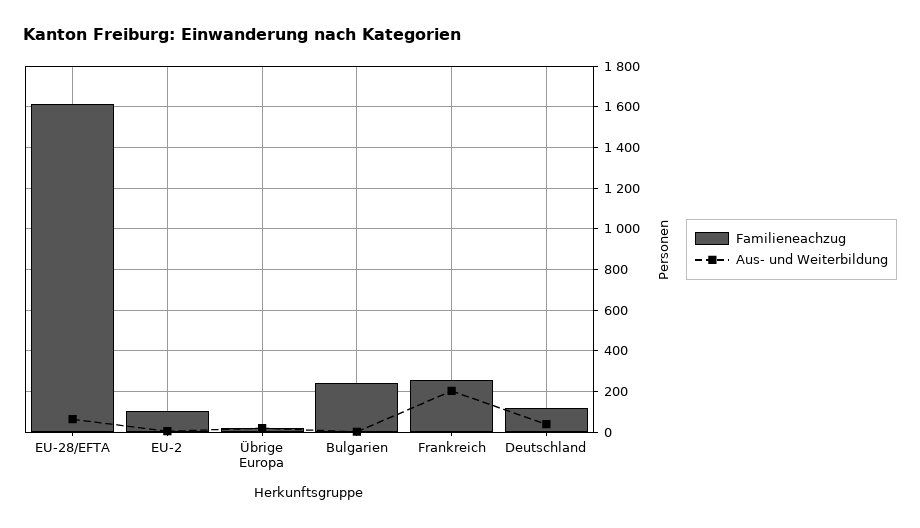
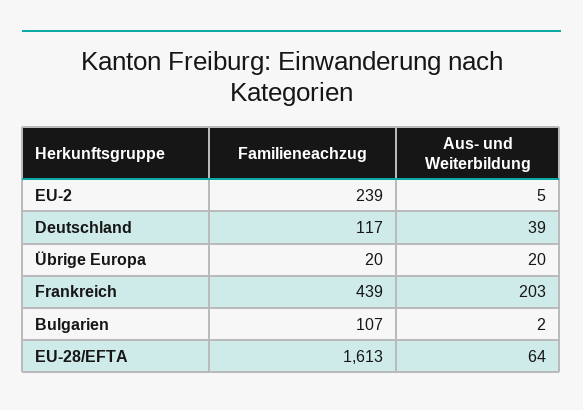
  {
    "Familieneachzug": {
      "EU-28/EFTA": 1613,
-     "EU-2": 100,
+     "EU-2": 239,
      "Übrige Europa": 20,
-     "Bulgarien": 250,
+     "Bulgarien": 107,
-     "Frankreich": 250,
+     "Frankreich": 439,
      "Deutschland": 117
    },
    "Aus- und Weiterbildung": {
      "EU-28/EFTA": 64,
      "EU-2": 5,
      "Übrige Europa": 20,
      "Bulgarien": 2,
      "Frankreich": 203,
      "Deutschland": 39
    }
  }

